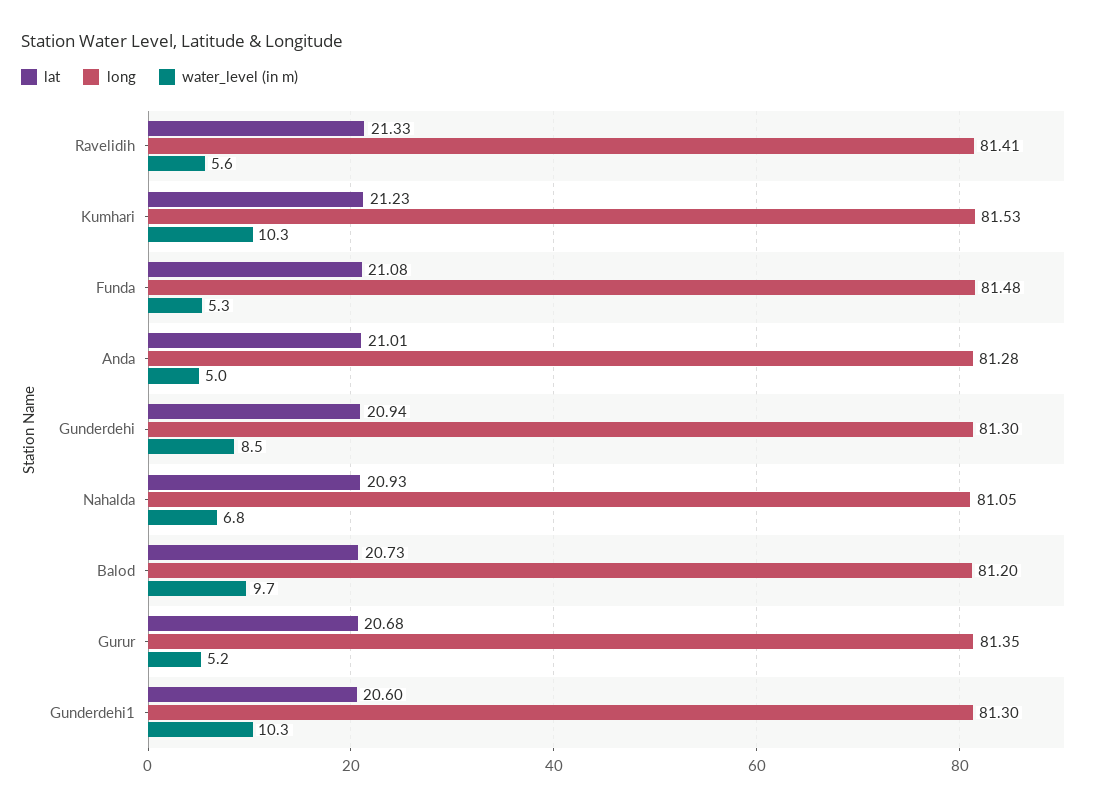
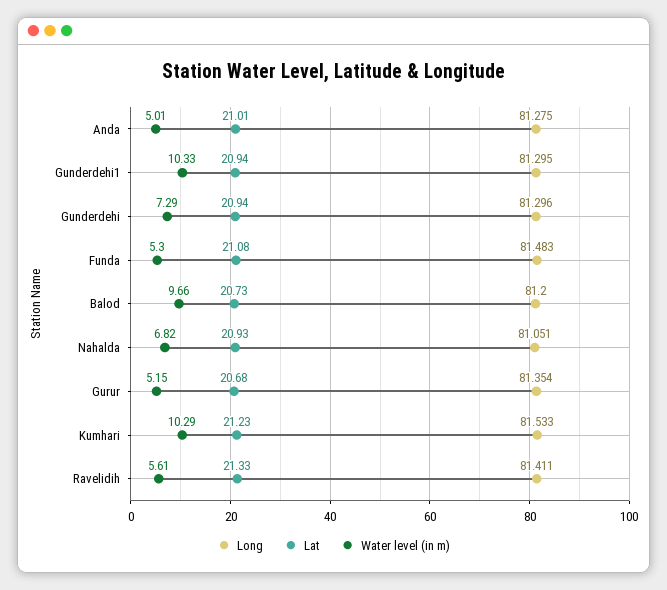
  {
    "lat": {
      "Ravelidih": 21.33,
      "Kumhari": 21.23,
      "Funda": 21.08,
      "Anda": 21.01,
      "Gunderdehi": 20.94,
      "Nahalda": 20.93,
      "Balod": 20.73,
      "Gurur": 20.68,
-     "Gunderdehi1": 20.6
+     "Gunderdehi1": 20.94
    },
    "long": {
      "Ravelidih": 81.411,
      "Kumhari": 81.533,
      "Funda": 81.483,
      "Anda": 81.275,
      "Gunderdehi": 81.296,
      "Nahalda": 81.051,
      "Balod": 81.2,
      "Gurur": 81.354,
      "Gunderdehi1": 81.295
    },
    "water_level (in m)": {
      "Ravelidih": 5.61,
      "Kumhari": 10.29,
      "Funda": 5.3,
      "Anda": 5.01,
-     "Gunderdehi": 8.5,
+     "Gunderdehi": 7.29,
      "Nahalda": 6.82,
      "Balod": 9.66,
      "Gurur": 5.15,
      "Gunderdehi1": 10.33
    }
  }

